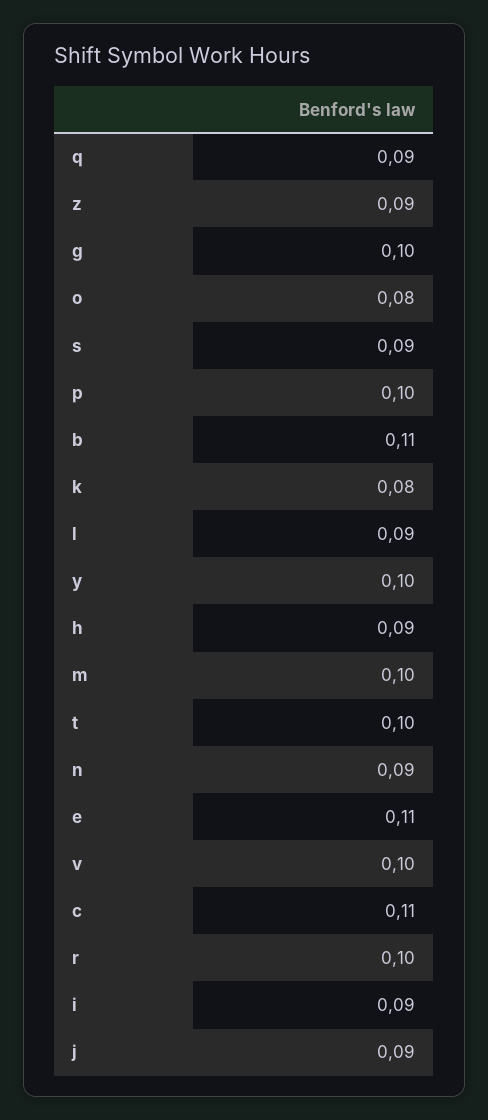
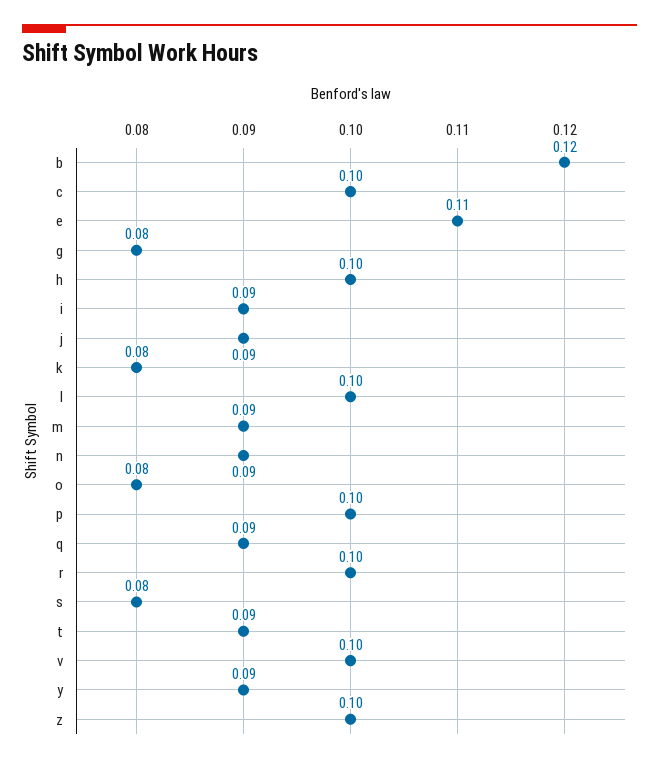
  {
    "q": 0.09,
-   "z": 0.09,
+   "z": 0.1,
-   "g": 0.1,
+   "g": 0.08,
    "o": 0.08,
-   "s": 0.09,
+   "s": 0.08,
    "p": 0.1,
-   "b": 0.11,
+   "b": 0.12,
    "k": 0.08,
-   "l": 0.09,
+   "l": 0.1,
-   "y": 0.1,
+   "y": 0.09,
-   "h": 0.09,
+   "h": 0.1,
-   "m": 0.1,
+   "m": 0.09,
-   "t": 0.1,
+   "t": 0.09,
    "n": 0.09,
    "e": 0.11,
    "v": 0.1,
-   "c": 0.11,
+   "c": 0.1,
    "r": 0.1,
    "i": 0.09,
    "j": 0.09
  }

